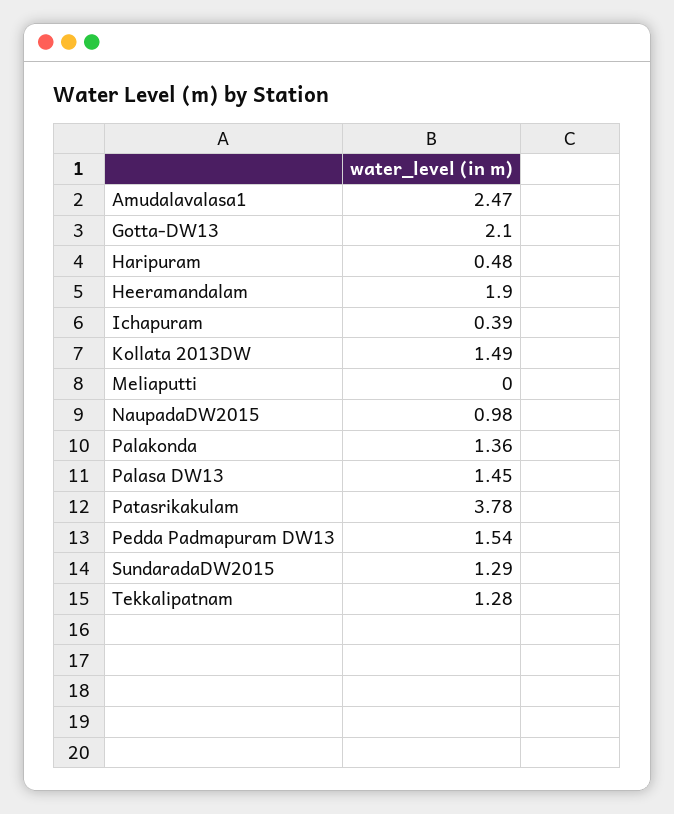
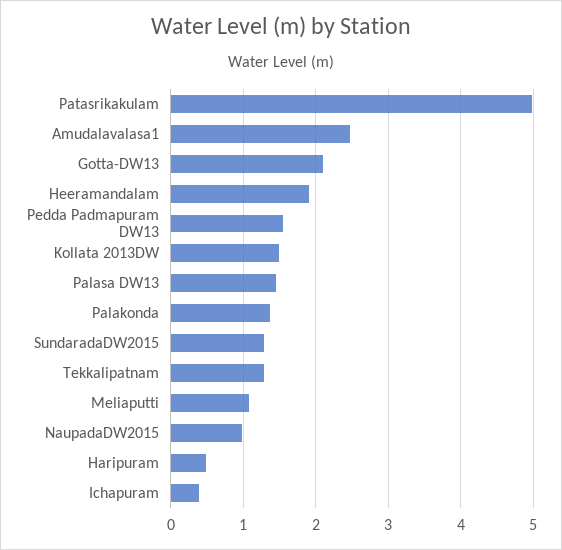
  {
    "Amudalavalasa1": 2.47,
    "Gotta-DW13": 2.1,
    "Haripuram": 0.48,
    "Heeramandalam": 1.9,
    "Ichapuram": 0.39,
    "Kollata 2013DW": 1.49,
-   "Meliaputti": 0,
+   "Meliaputti": 1.1,
    "NaupadaDW2015": 0.98,
    "Palakonda": 1.36,
    "Palasa DW13": 1.45,
-   "Patasrikakulam": 3.78,
+   "Patasrikakulam": 5,
    "Pedda Padmapuram DW13": 1.54,
    "SundaradaDW2015": 1.29,
    "Tekkalipatnam": 1.28
  }

